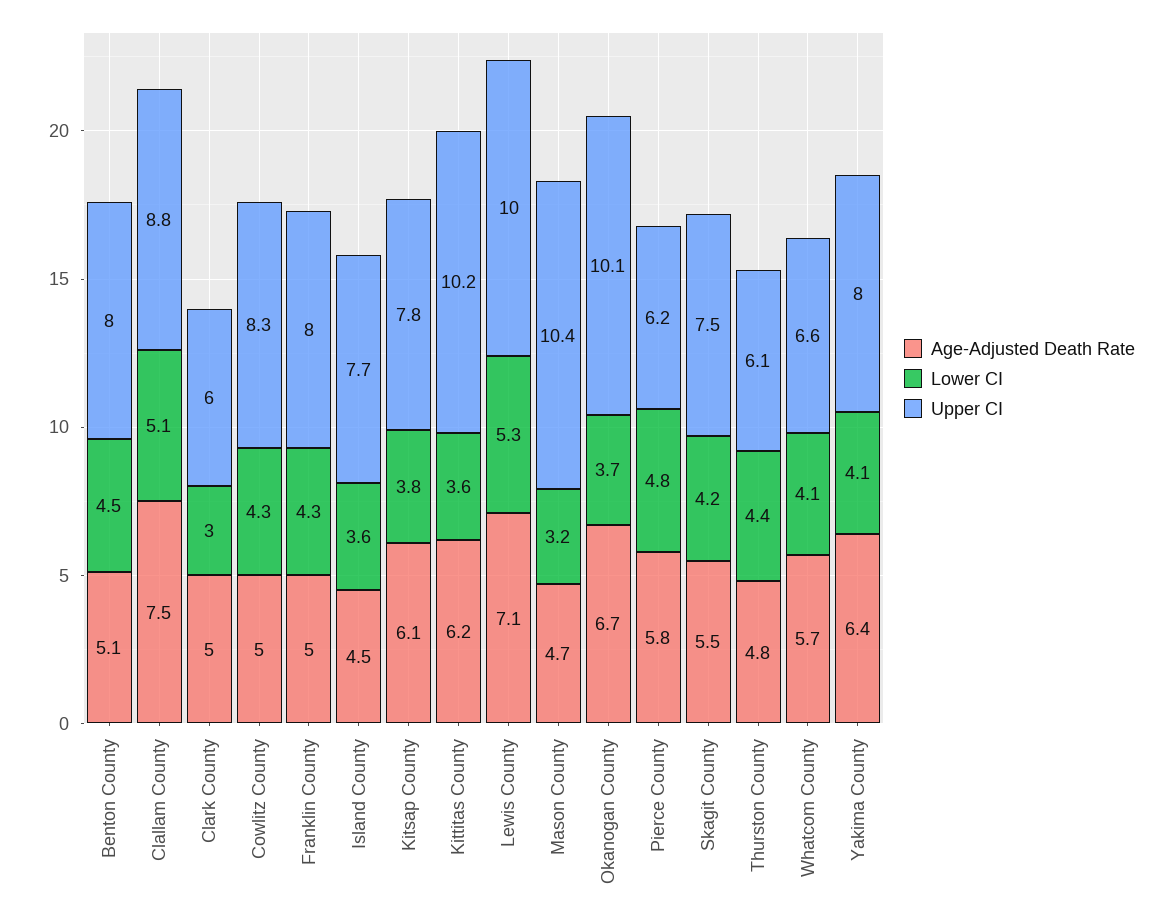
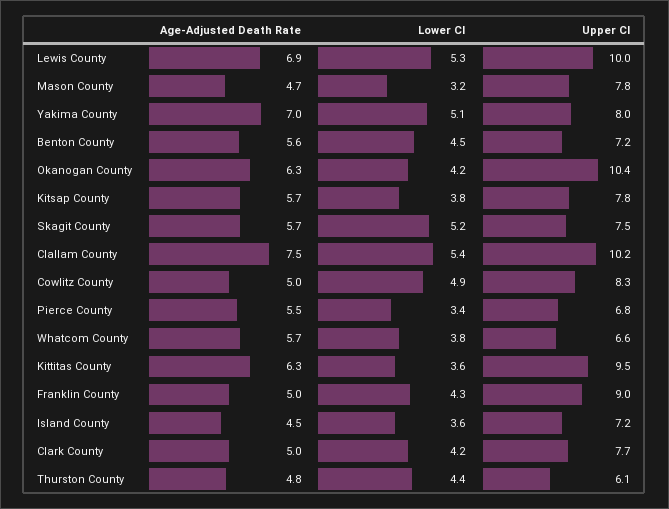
  {
    "Age-Adjusted Death Rate": {
-     "Benton County": 5.1,
+     "Benton County": 5.6,
      "Clallam County": 7.5,
      "Clark County": 5,
      "Cowlitz County": 5,
      "Franklin County": 5,
      "Island County": 4.5,
-     "Kitsap County": 6.1,
+     "Kitsap County": 5.7,
-     "Kittitas County": 6.2,
+     "Kittitas County": 6.3,
-     "Lewis County": 7.1,
+     "Lewis County": 6.9,
      "Mason County": 4.7,
-     "Okanogan County": 6.7,
+     "Okanogan County": 6.3,
-     "Pierce County": 5.8,
+     "Pierce County": 5.5,
-     "Skagit County": 5.5,
+     "Skagit County": 5.7,
      "Thurston County": 4.8,
      "Whatcom County": 5.7,
-     "Yakima County": 6.4
+     "Yakima County": 7
    },
    "Lower CI": {
      "Benton County": 4.5,
-     "Clallam County": 5.1,
+     "Clallam County": 5.4,
-     "Clark County": 3,
+     "Clark County": 4.2,
-     "Cowlitz County": 4.3,
+     "Cowlitz County": 4.9,
      "Franklin County": 4.3,
      "Island County": 3.6,
      "Kitsap County": 3.8,
      "Kittitas County": 3.6,
      "Lewis County": 5.3,
      "Mason County": 3.2,
-     "Okanogan County": 3.7,
+     "Okanogan County": 4.2,
-     "Pierce County": 4.8,
+     "Pierce County": 3.4,
-     "Skagit County": 4.2,
+     "Skagit County": 5.2,
      "Thurston County": 4.4,
-     "Whatcom County": 4.1,
+     "Whatcom County": 3.8,
-     "Yakima County": 4.1
+     "Yakima County": 5.1
    },
    "Upper CI": {
-     "Benton County": 8,
+     "Benton County": 7.2,
-     "Clallam County": 8.8,
+     "Clallam County": 10.2,
-     "Clark County": 6,
+     "Clark County": 7.7,
      "Cowlitz County": 8.3,
-     "Franklin County": 8,
+     "Franklin County": 9,
-     "Island County": 7.7,
+     "Island County": 7.2,
      "Kitsap County": 7.8,
-     "Kittitas County": 10.2,
+     "Kittitas County": 9.5,
      "Lewis County": 10,
-     "Mason County": 10.4,
+     "Mason County": 7.8,
-     "Okanogan County": 10.1,
+     "Okanogan County": 10.4,
-     "Pierce County": 6.2,
+     "Pierce County": 6.8,
      "Skagit County": 7.5,
      "Thurston County": 6.1,
      "Whatcom County": 6.6,
      "Yakima County": 8
    }
  }

